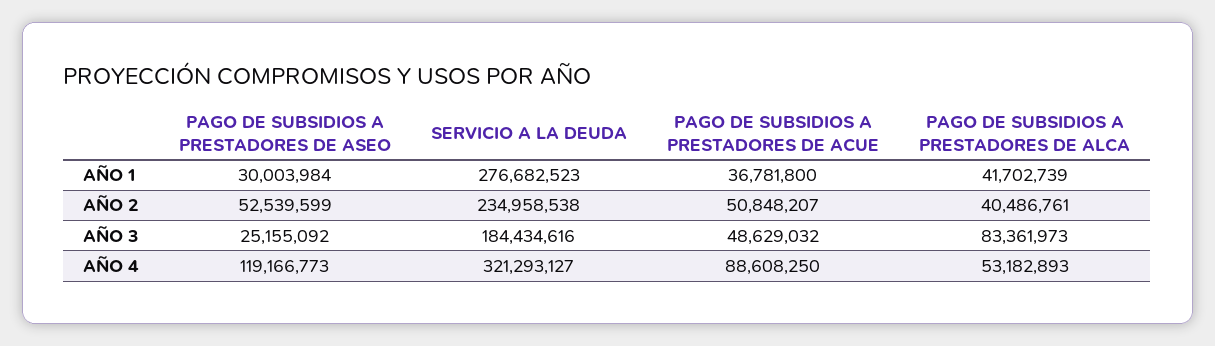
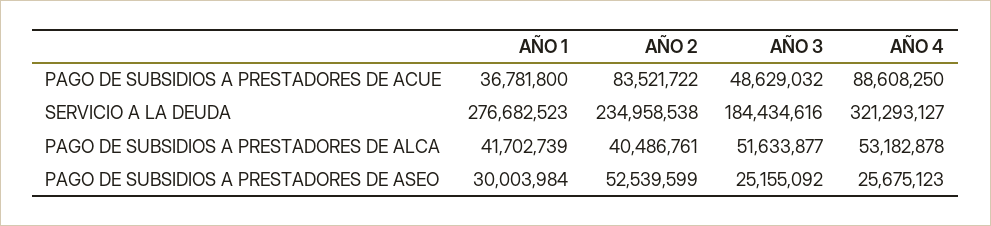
  {
    "PAGO DE SUBSIDIOS A PRESTADORES DE ASEO": {
      "AÑO 1": 30003984,
      "AÑO 2": 52539599,
      "AÑO 3": 25155092,
-     "AÑO 4": 119166773
+     "AÑO 4": 25675123
    },
    "SERVICIO A LA DEUDA": {
      "AÑO 1": 276682523,
      "AÑO 2": 234958538,
      "AÑO 3": 184434616,
      "AÑO 4": 321293127
    },
    "PAGO DE SUBSIDIOS A PRESTADORES DE ACUE": {
      "AÑO 1": 36781800,
-     "AÑO 2": 50848207,
+     "AÑO 2": 83521722,
      "AÑO 3": 48629032,
      "AÑO 4": 88608250
    },
    "PAGO DE SUBSIDIOS A PRESTADORES DE ALCA": {
      "AÑO 1": 41702739,
      "AÑO 2": 40486761,
-     "AÑO 3": 83361973,
+     "AÑO 3": 51633877,
-     "AÑO 4": 53182893
+     "AÑO 4": 53182878
    }
  }

